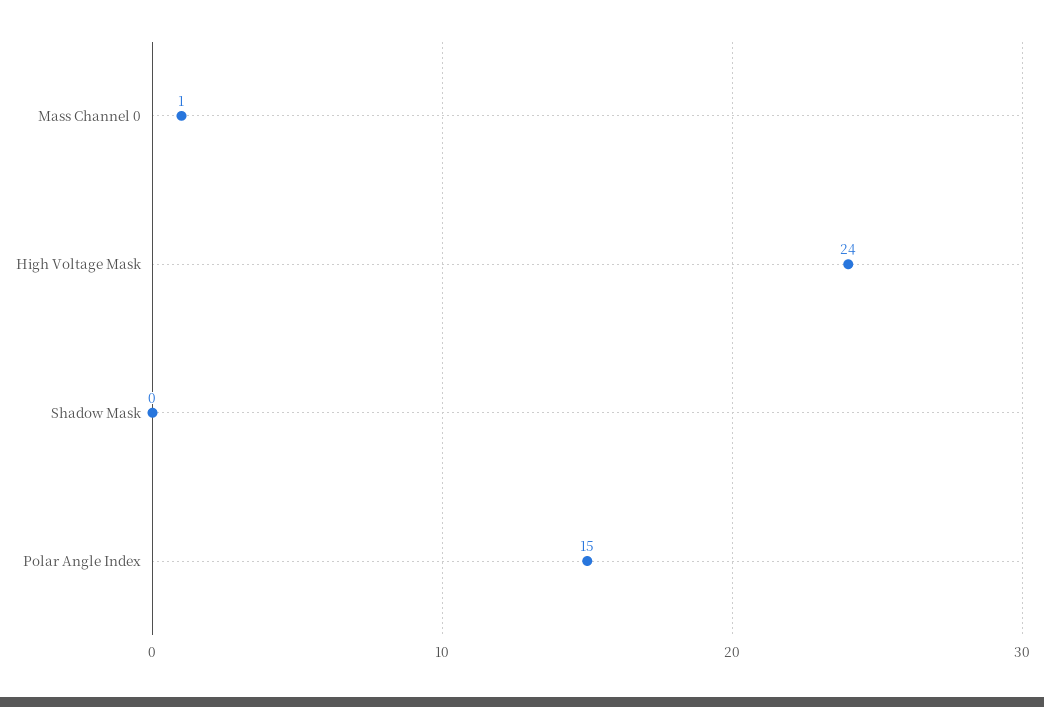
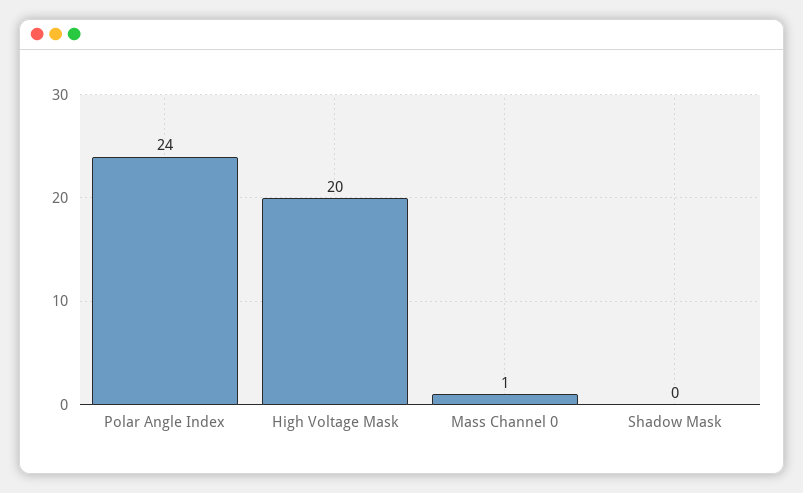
  {
    "Mass Channel 0": 1,
-   "High Voltage Mask": 24,
+   "High Voltage Mask": 20,
    "Shadow Mask": 0,
-   "Polar Angle Index": 15
+   "Polar Angle Index": 24
  }

